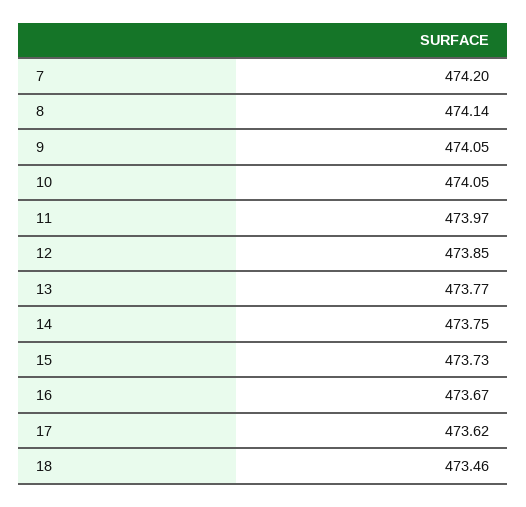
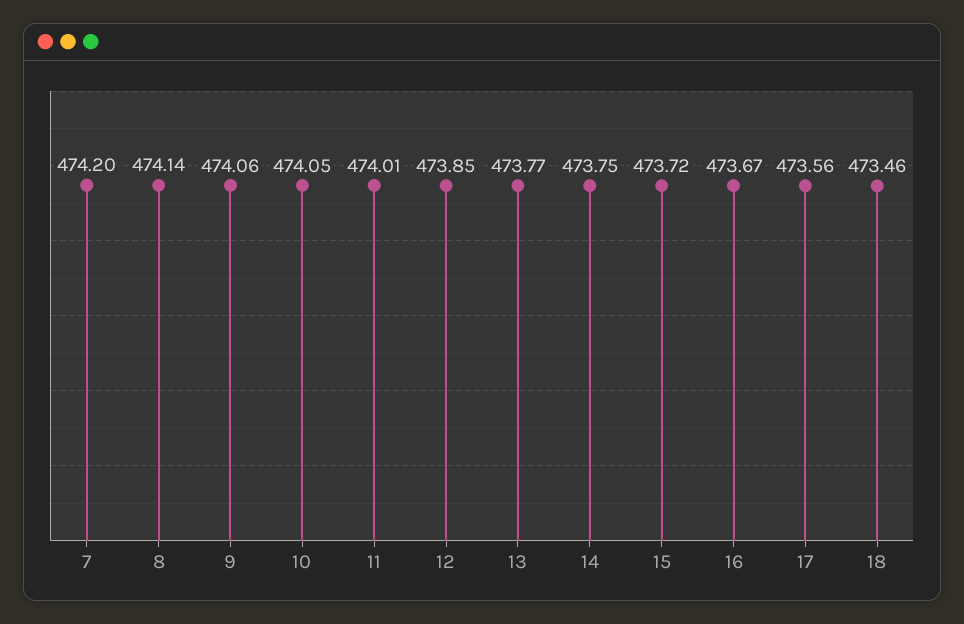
  {
    "7": 474.2,
    "8": 474.14,
-   "9": 474.05,
+   "9": 474.06,
    "10": 474.05,
-   "11": 473.97,
+   "11": 474.01,
    "12": 473.85,
    "13": 473.77,
    "14": 473.75,
-   "15": 473.73,
+   "15": 473.72,
    "16": 473.67,
-   "17": 473.62,
+   "17": 473.56,
    "18": 473.46
  }

